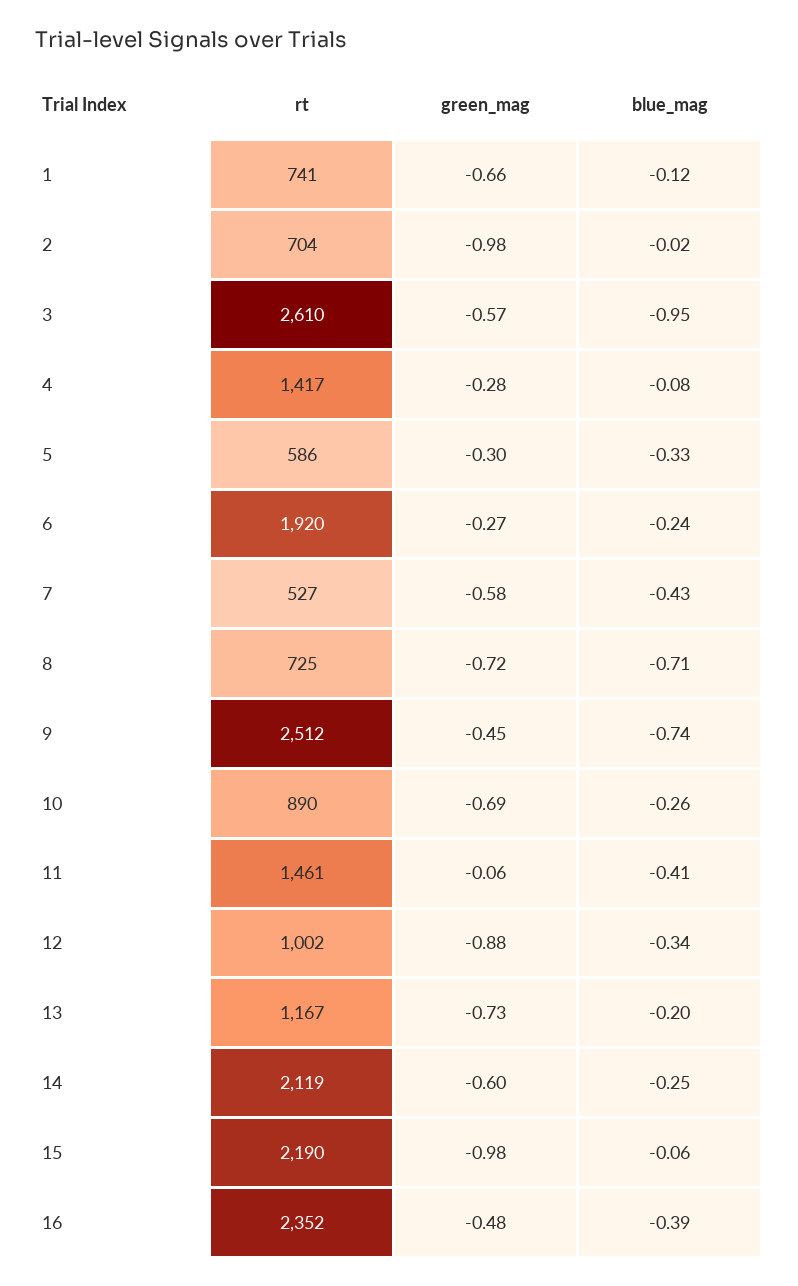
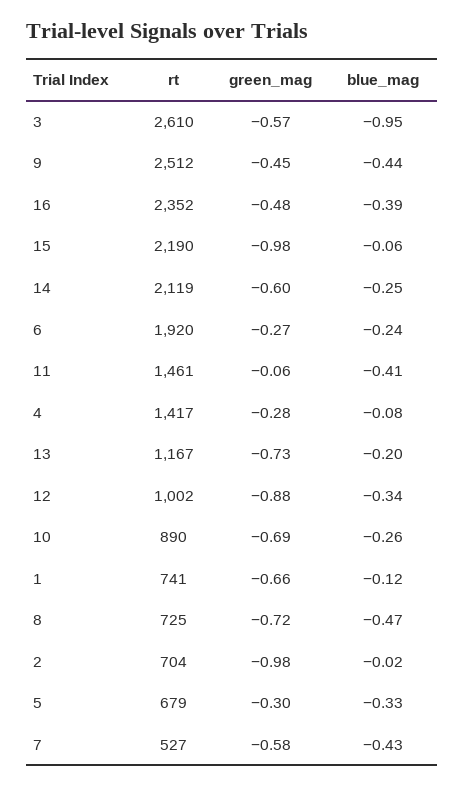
  {
    "rt": {
      "1": 741,
      "2": 704,
      "3": 2610,
      "4": 1417,
-     "5": 586,
+     "5": 679,
      "6": 1920,
      "7": 527,
      "8": 725,
      "9": 2512,
      "10": 890,
      "11": 1461,
      "12": 1002,
      "13": 1167,
      "14": 2119,
      "15": 2190,
      "16": 2352
    },
    "green_mag": {
      "1": -0.66,
      "2": -0.98,
      "3": -0.57,
      "4": -0.28,
      "5": -0.3,
      "6": -0.27,
      "7": -0.58,
      "8": -0.72,
      "9": -0.45,
      "10": -0.69,
      "11": -0.06,
      "12": -0.88,
      "13": -0.73,
      "14": -0.6,
      "15": -0.98,
      "16": -0.48
    },
    "blue_mag": {
      "1": -0.12,
      "2": -0.02,
      "3": -0.95,
      "4": -0.08,
      "5": -0.33,
      "6": -0.24,
      "7": -0.43,
-     "8": -0.71,
+     "8": -0.47,
-     "9": -0.74,
+     "9": -0.44,
      "10": -0.26,
      "11": -0.41,
      "12": -0.34,
      "13": -0.2,
      "14": -0.25,
      "15": -0.06,
      "16": -0.39
    }
  }

